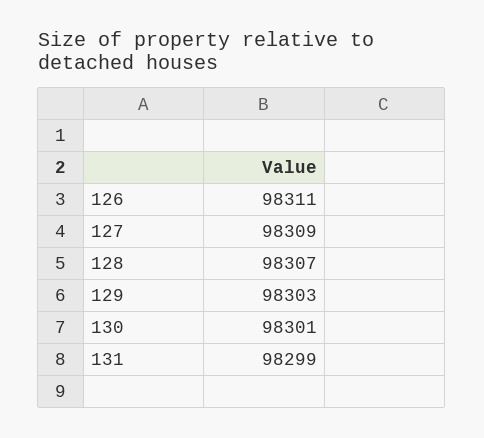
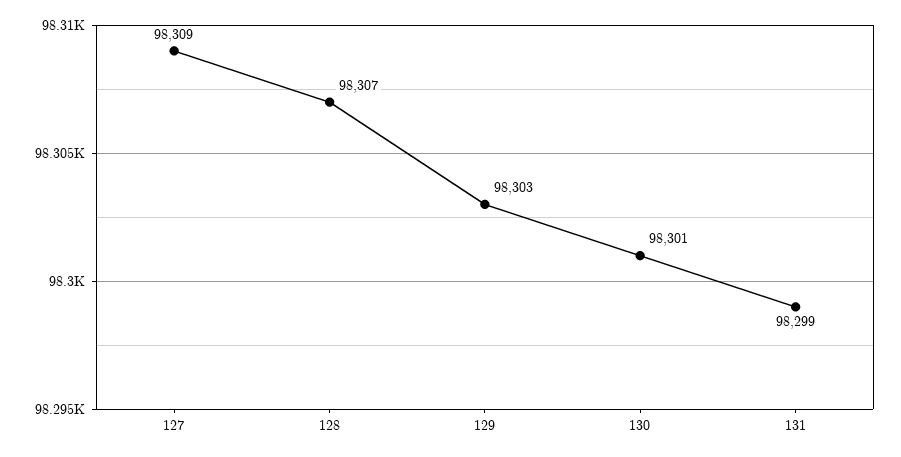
  {
-   "126": 98311,
    "127": 98309,
    "128": 98307,
    "129": 98303,
    "130": 98301,
    "131": 98299
  }

